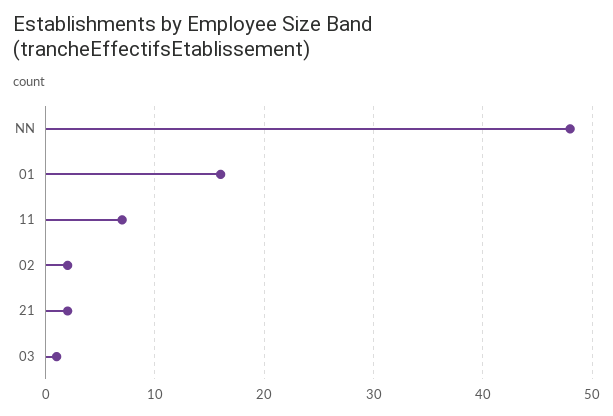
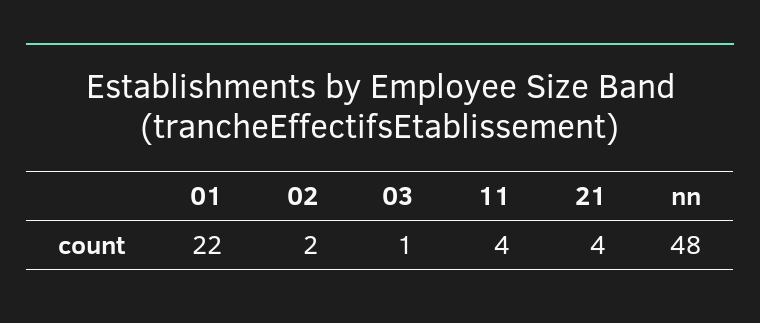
  {
    "NN": 48,
-   "01": 16,
+   "01": 22,
-   "11": 7,
+   "11": 4,
    "02": 2,
-   "21": 2,
+   "21": 4,
    "03": 1
  }

